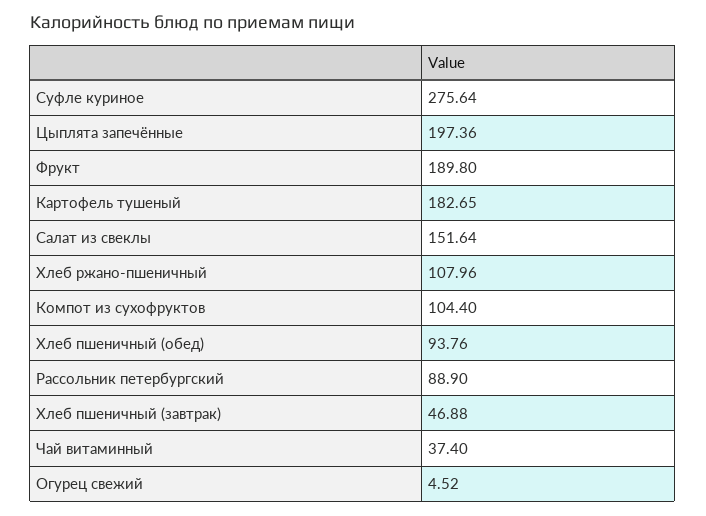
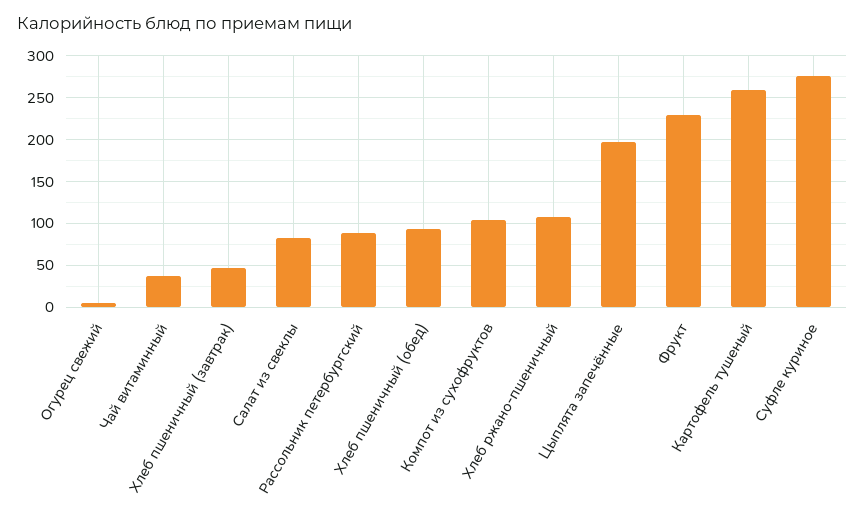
  {
    "Суфле куриное": 275.64,
    "Цыплята запечённые": 197.36,
-   "Фрукт": 189.8,
+   "Фрукт": 230,
-   "Картофель тушеный": 182.65,
+   "Картофель тушеный": 260,
-   "Салат из свеклы": 151.64,
+   "Салат из свеклы": 80,
    "Хлеб ржано-пшеничный": 107.96,
    "Компот из сухофруктов": 104.4,
    "Хлеб пшеничный (обед)": 93.76,
    "Рассольник петербургский": 88.9,
    "Хлеб пшеничный (завтрак)": 46.88,
    "Чай витаминный": 37.4,
    "Огурец свежий": 4.52
  }

